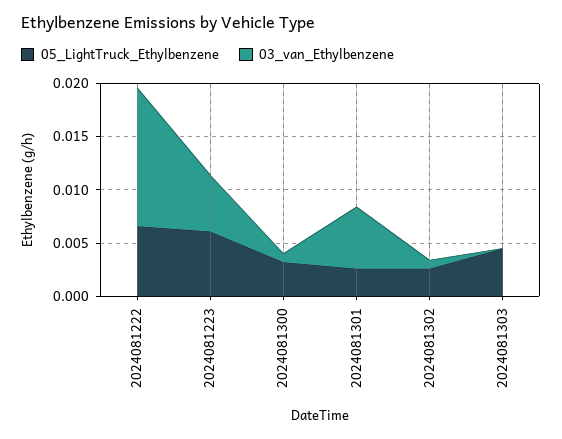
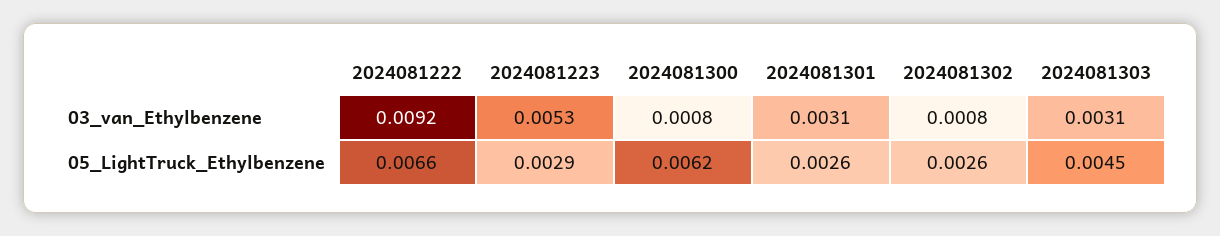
  {
    "05_LightTruck_Ethylbenzene": {
      "2024081222": 0.0066,
-     "2024081223": 0.006,
+     "2024081223": 0.0029,
-     "2024081300": 0.003,
+     "2024081300": 0.0062,
      "2024081301": 0.0026,
      "2024081302": 0.0026,
      "2024081303": 0.0045
    },
    "03_van_Ethylbenzene": {
-     "2024081222": 0.013,
+     "2024081222": 0.0092,
      "2024081223": 0.0053,
      "2024081300": 0.0008,
-     "2024081301": 0.006,
+     "2024081301": 0.0031,
      "2024081302": 0.0008,
-     "2024081303": 0
+     "2024081303": 0.0031
    }
  }

